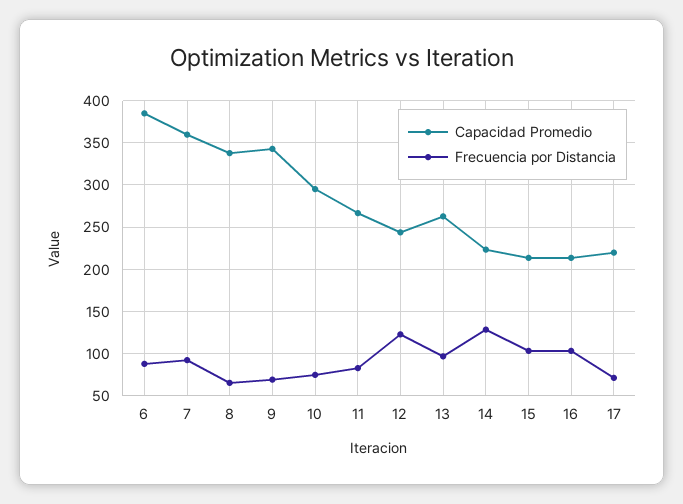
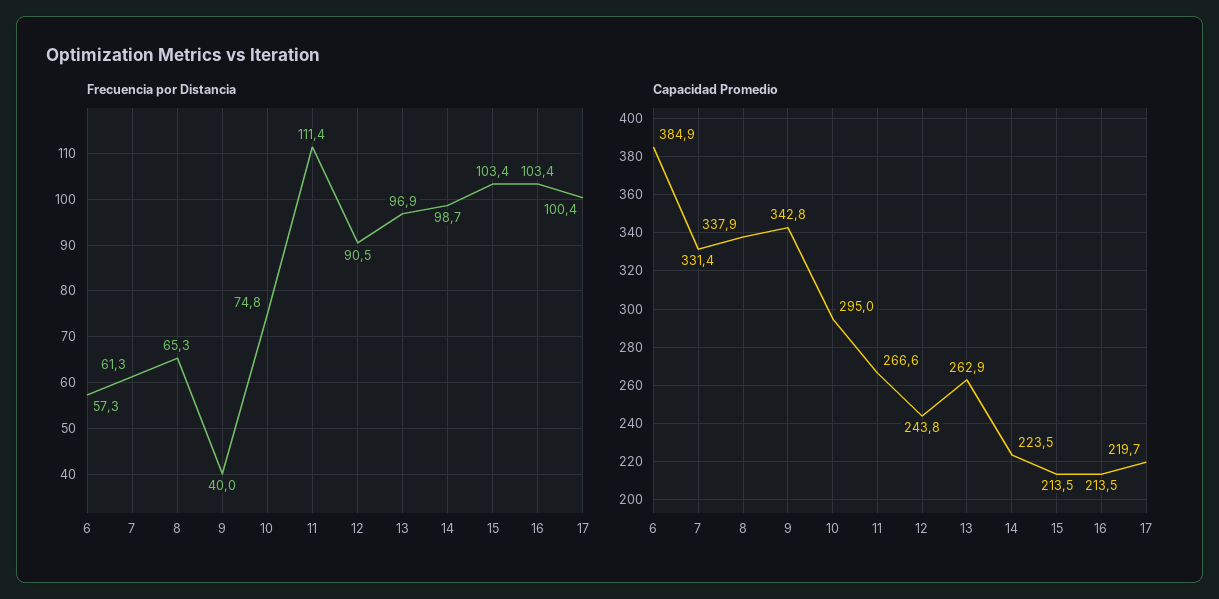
  {
    "Capacidad Promedio": {
      "6": 384.9,
-     "7": 360,
+     "7": 331.4,
      "8": 337.9,
      "9": 342.8,
      "10": 295,
      "11": 266.6,
      "12": 243.8,
      "13": 262.9,
      "14": 223.5,
      "15": 213.5,
      "16": 213.5,
      "17": 219.7
    },
    "Frecuencia por Distancia": {
-     "6": 90,
+     "6": 57.3,
-     "7": 90,
+     "7": 61.3,
      "8": 65.3,
-     "9": 70,
+     "9": 40,
      "10": 74.8,
-     "11": 80,
+     "11": 111.4,
-     "12": 120,
+     "12": 90.5,
      "13": 96.9,
-     "14": 130,
+     "14": 98.7,
      "15": 103.4,
      "16": 103.4,
-     "17": 70
+     "17": 100.4
    }
  }

